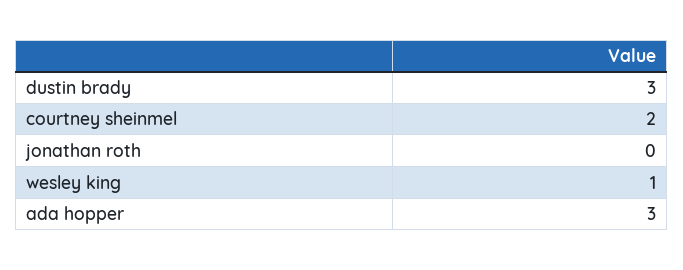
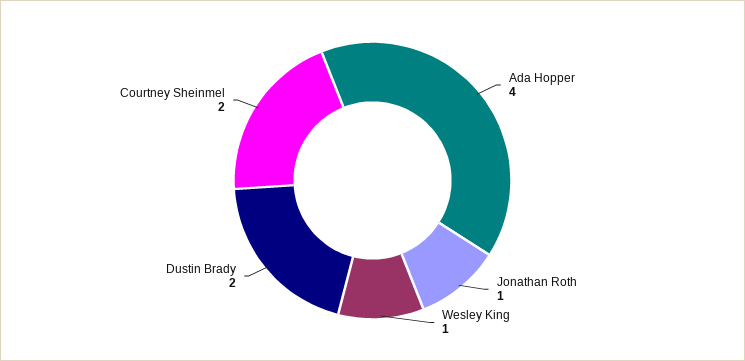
  {
-   "dustin brady": 3,
+   "dustin brady": 2,
    "courtney sheinmel": 2,
-   "jonathan roth": 0,
+   "jonathan roth": 1,
    "wesley king": 1,
-   "ada hopper": 3
+   "ada hopper": 4
  }

